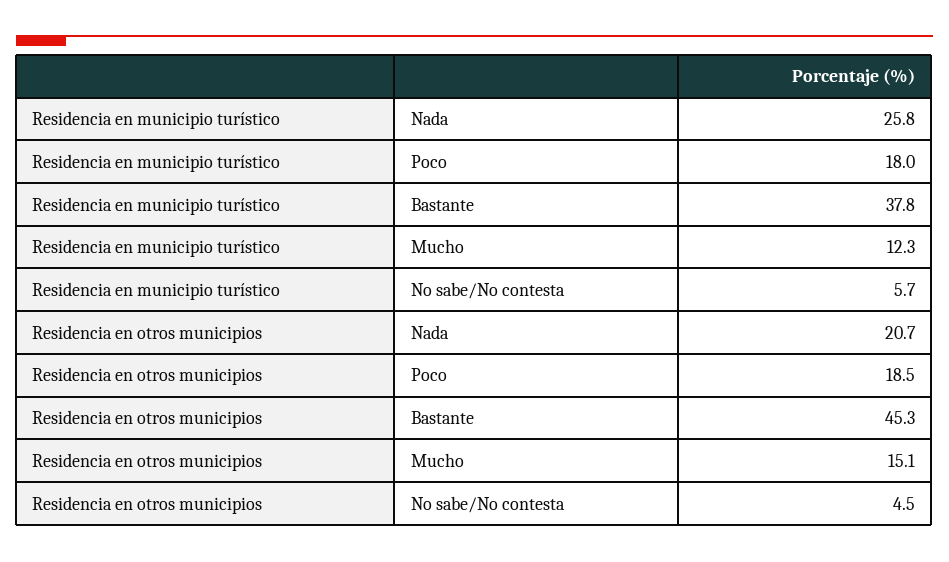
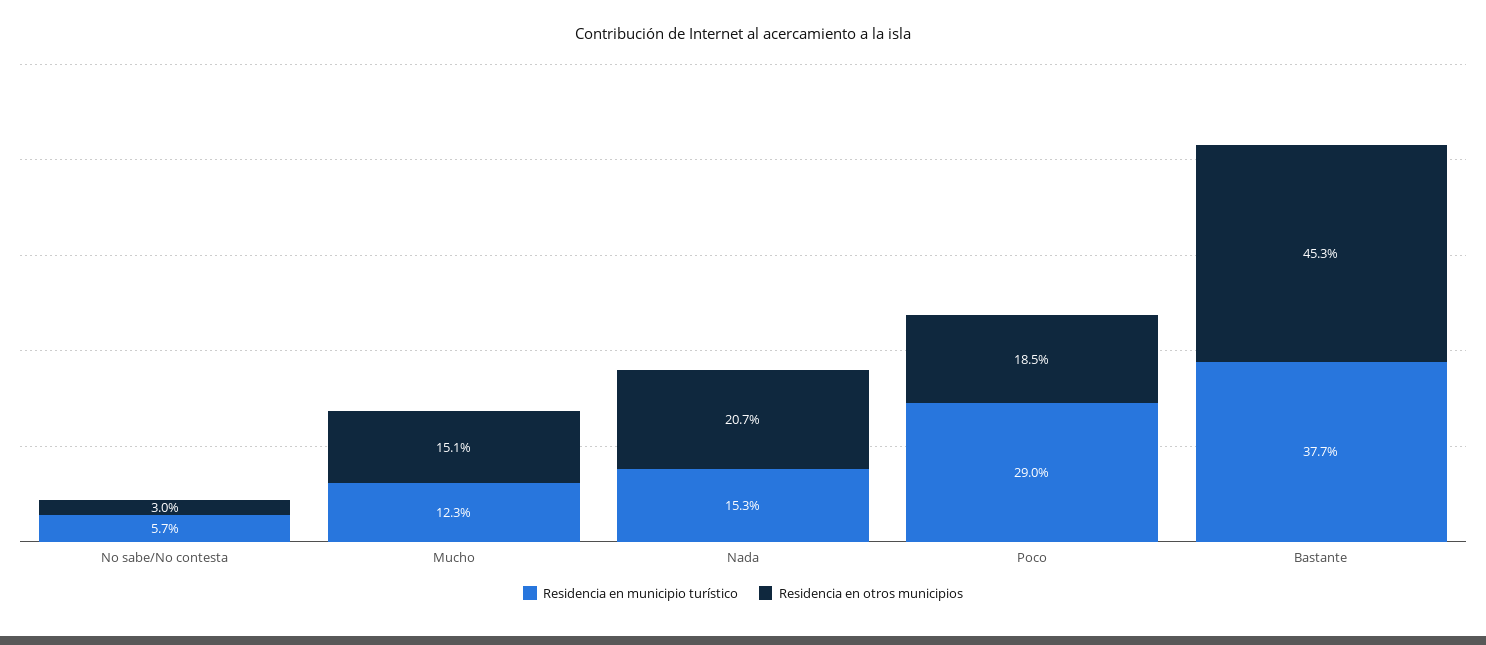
  {
    "Residencia en municipio turístico": {
-     "Nada": 25.8,
+     "Nada": 15.3,
-     "Poco": 18,
+     "Poco": 29,
-     "Bastante": 37.8,
+     "Bastante": 37.7,
      "Mucho": 12.3,
      "No sabe/No contesta": 5.7
    },
    "Residencia en otros municipios": {
      "Nada": 20.7,
      "Poco": 18.5,
      "Bastante": 45.3,
      "Mucho": 15.1,
-     "No sabe/No contesta": 4.5
+     "No sabe/No contesta": 3
    }
  }

